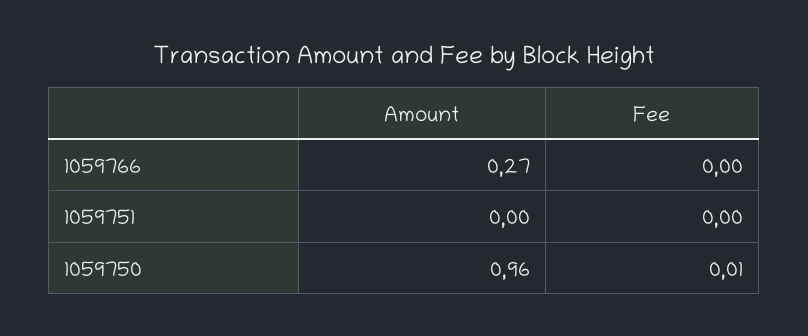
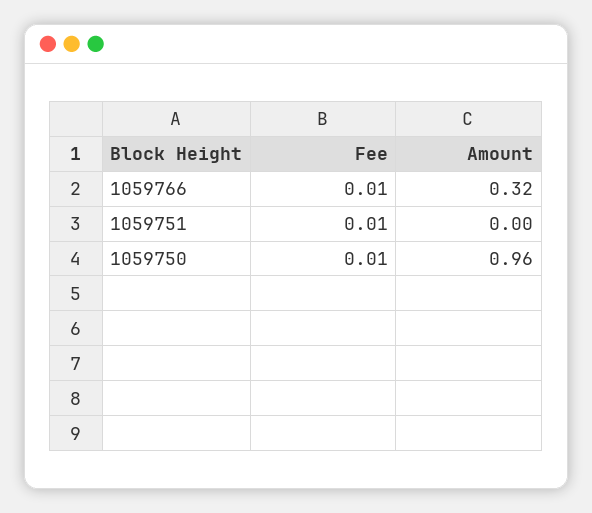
  {
    "Amount": {
-     "1059766": 0.27,
+     "1059766": 0.32,
      "1059751": 0,
      "1059750": 0.96
    },
    "Fee": {
-     "1059766": 0,
+     "1059766": 0.01,
-     "1059751": 0,
+     "1059751": 0.01,
      "1059750": 0.01
    }
  }

